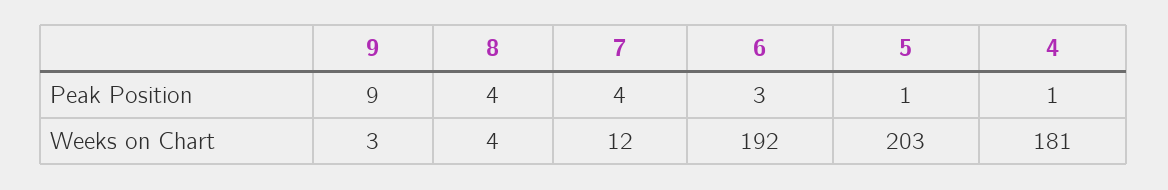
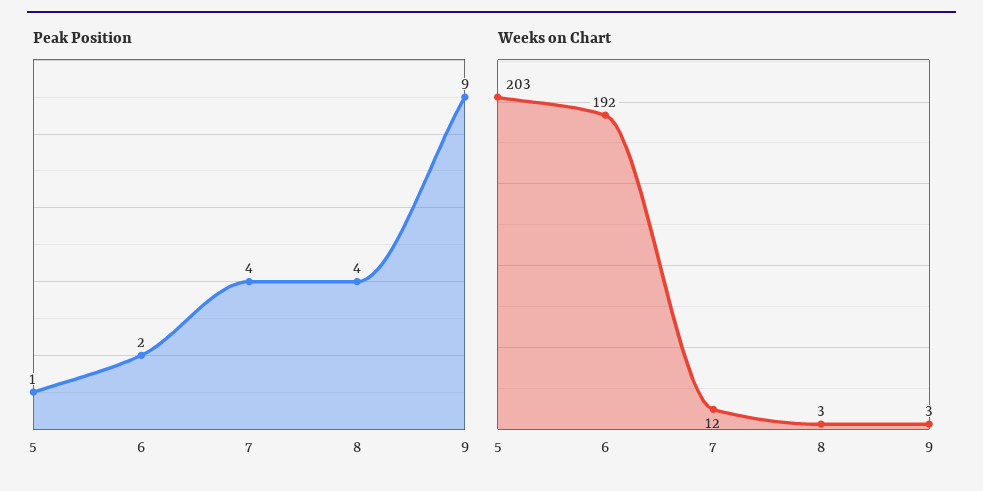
  {
    "Peak Position": {
      "9": 9,
      "8": 4,
      "7": 4,
-     "6": 3,
+     "6": 2,
-     "5": 1,
+     "5": 1
-     "4": 1
    },
    "Weeks on Chart": {
      "9": 3,
-     "8": 4,
+     "8": 3,
      "7": 12,
      "6": 192,
-     "5": 203,
+     "5": 203
-     "4": 181
    }
  }

